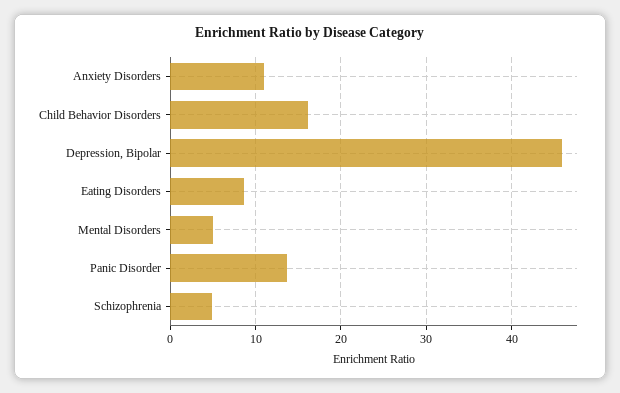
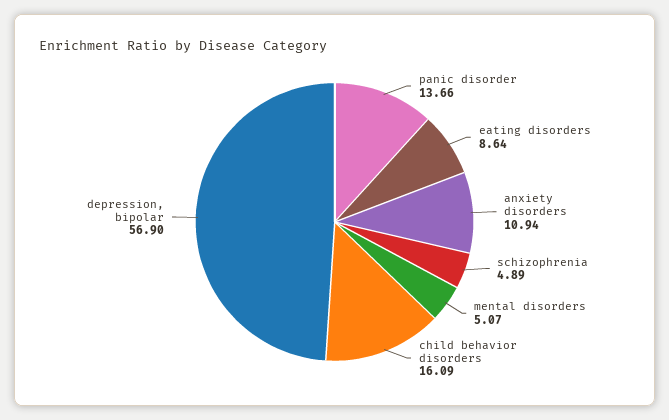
  {
    "Anxiety Disorders": 10.94,
    "Child Behavior Disorders": 16.09,
-   "Depression, Bipolar": 46,
+   "Depression, Bipolar": 56.9,
    "Eating Disorders": 8.64,
    "Mental Disorders": 5.07,
    "Panic Disorder": 13.66,
    "Schizophrenia": 4.89
  }

